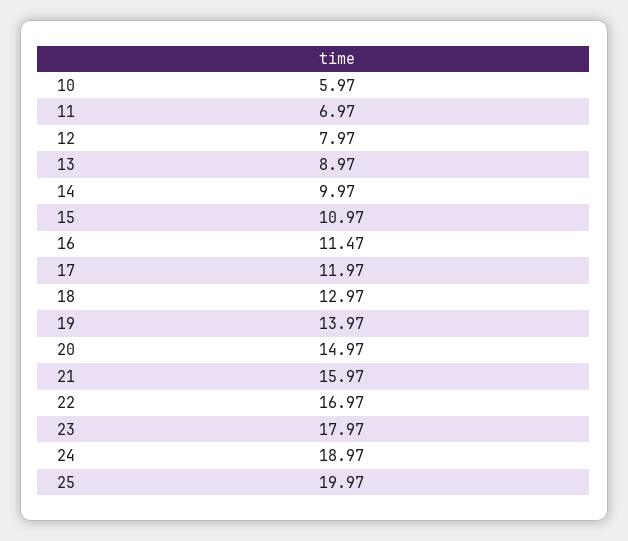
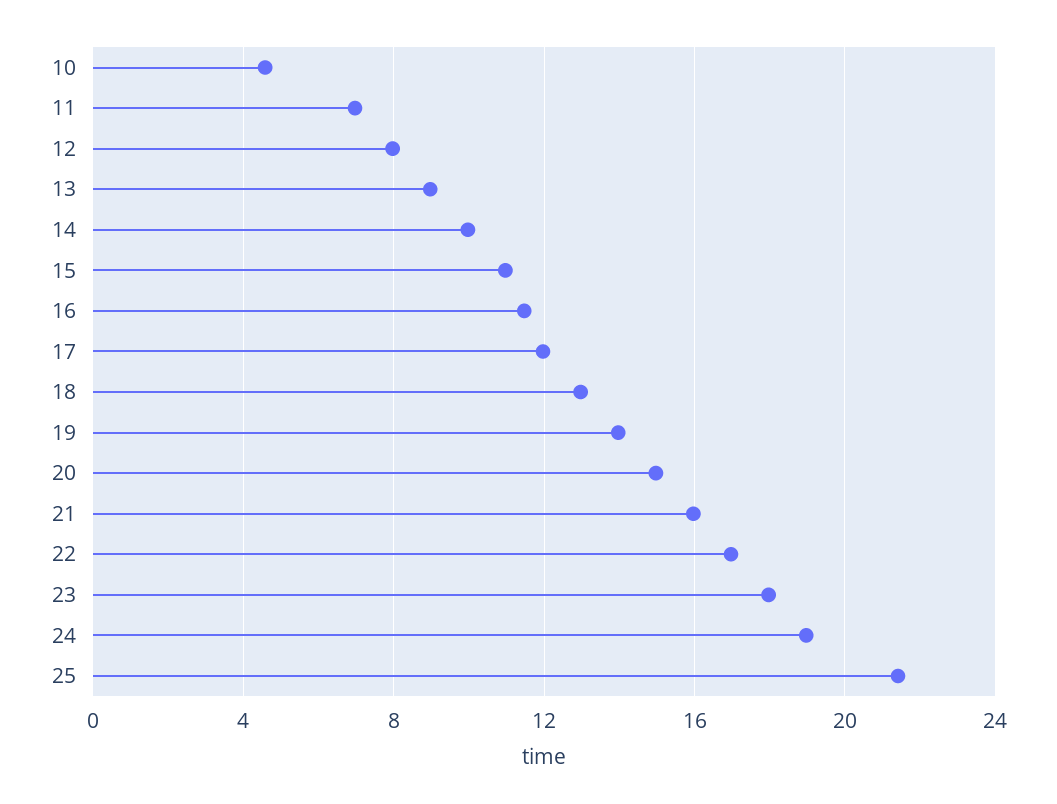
  {
-   "10": 5.97,
+   "10": 4.5,
    "11": 6.97,
    "12": 7.97,
    "13": 8.97,
    "14": 9.97,
    "15": 10.97,
    "16": 11.47,
    "17": 11.97,
    "18": 12.97,
    "19": 13.97,
    "20": 14.97,
    "21": 15.97,
    "22": 16.97,
    "23": 17.97,
    "24": 18.97,
-   "25": 19.97
+   "25": 21.5
  }

